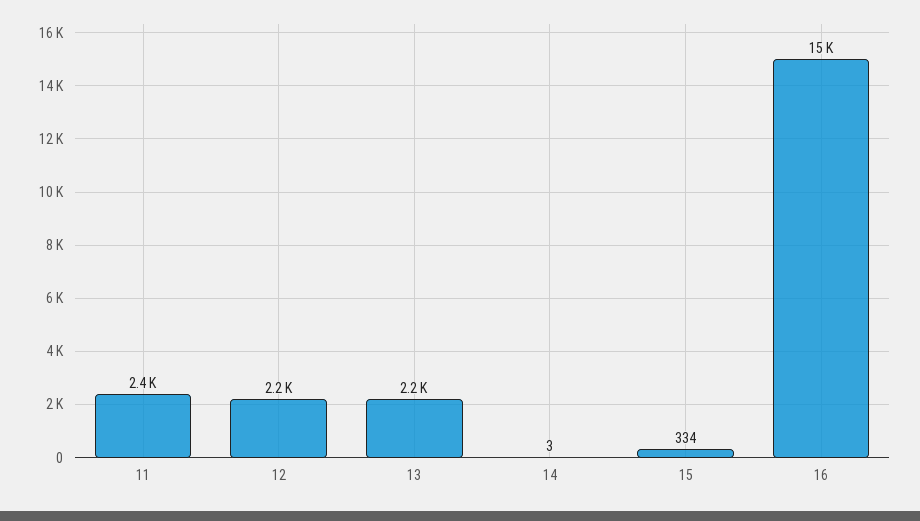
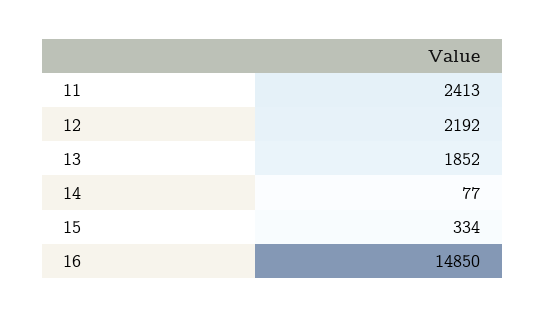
  {
    "11": 2413,
    "12": 2192,
-   "13": 2200,
+   "13": 1852,
-   "14": 3,
+   "14": 77,
    "15": 334,
    "16": 14850
  }

